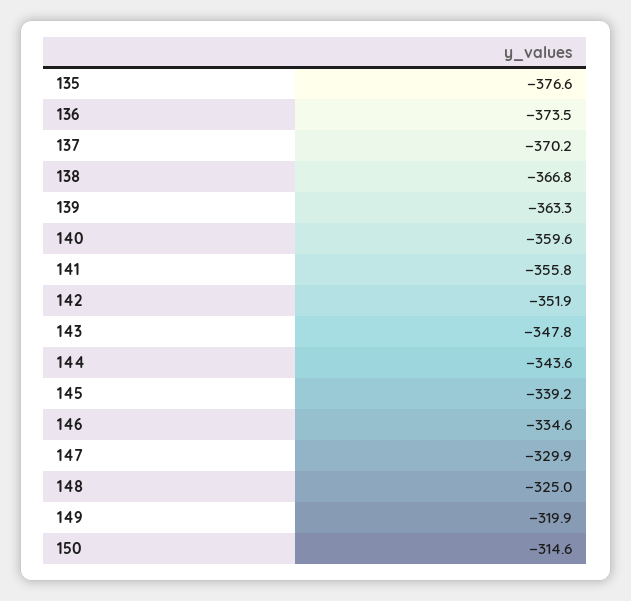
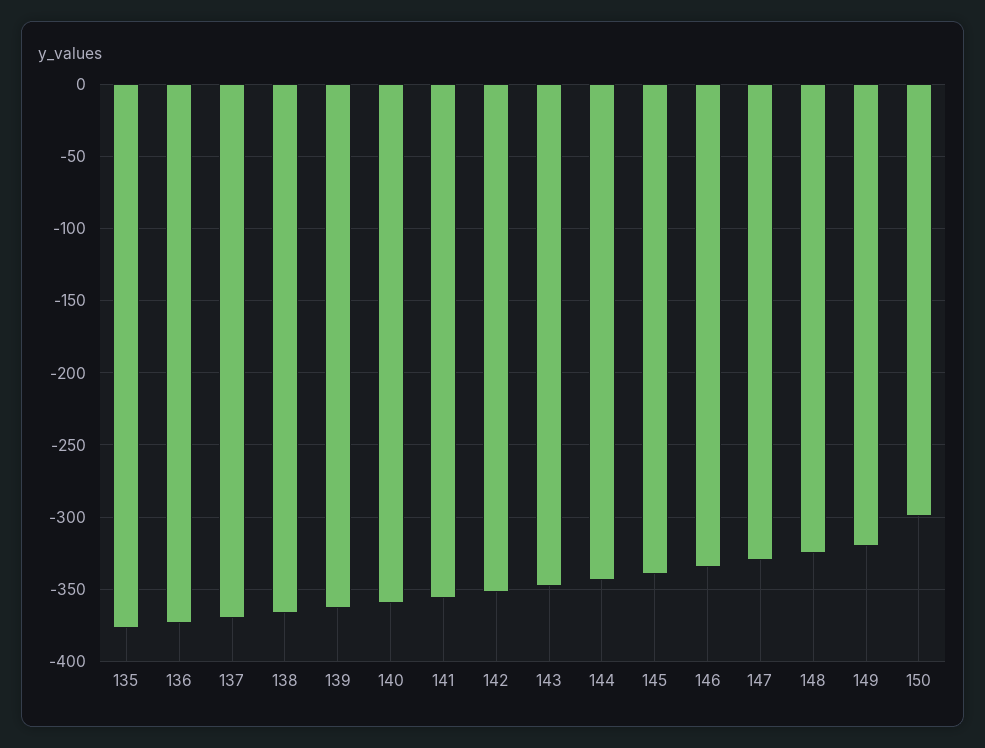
  {
    "135": -376.6,
    "136": -373.5,
    "137": -370.2,
    "138": -366.8,
    "139": -363.3,
    "140": -359.6,
    "141": -355.8,
    "142": -351.9,
    "143": -347.8,
    "144": -343.6,
    "145": -339.2,
    "146": -334.6,
    "147": -329.9,
    "148": -325,
    "149": -319.9,
-   "150": -314.6
+   "150": -300
  }

